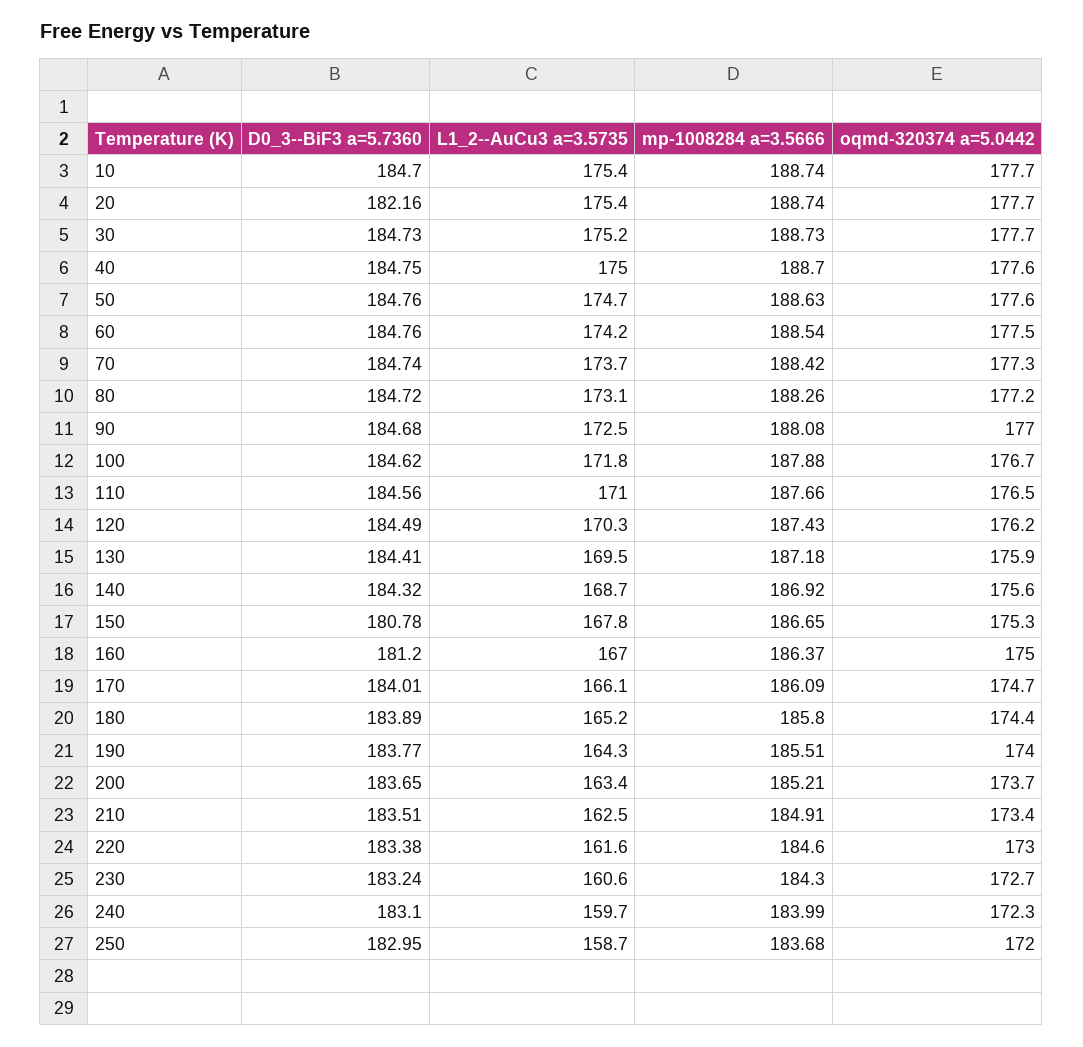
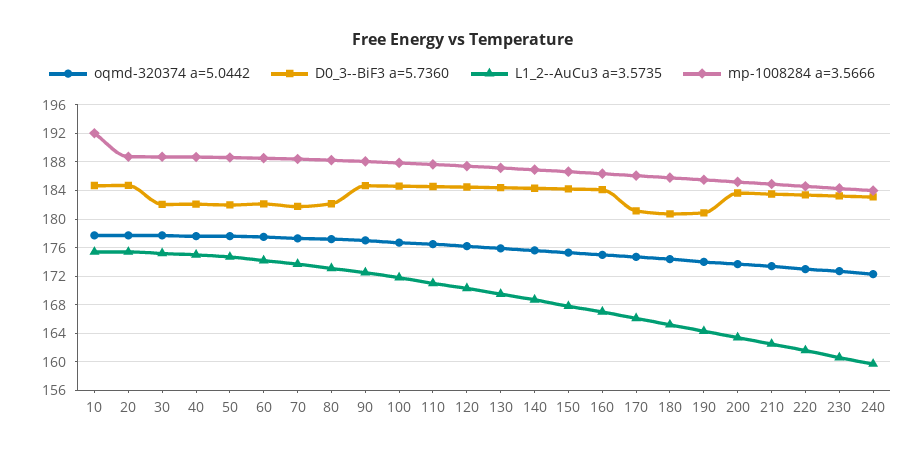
  {
    "D0_3--BiF3 a=5.7360": {
      "10": 184.7,
-     "20": 182.16,
+     "20": 185,
-     "30": 184.73,
+     "30": 182,
-     "40": 184.75,
+     "40": 182,
-     "50": 184.76,
+     "50": 182,
-     "60": 184.76,
+     "60": 182,
-     "70": 184.74,
+     "70": 182,
-     "80": 184.72,
+     "80": 182,
      "90": 184.68,
      "100": 184.62,
      "110": 184.56,
      "120": 184.49,
      "130": 184.41,
      "140": 184.32,
-     "150": 180.78,
+     "150": 184,
-     "160": 181.2,
+     "160": 184,
-     "170": 184.01,
+     "170": 181,
-     "180": 183.89,
+     "180": 181,
-     "190": 183.77,
+     "190": 181,
      "200": 183.65,
      "210": 183.51,
      "220": 183.38,
      "230": 183.24,
-     "240": 183.1,
+     "240": 183.1
-     "250": 182.95
    },
    "L1_2--AuCu3 a=3.5735": {
      "10": 175.4,
      "20": 175.4,
      "30": 175.2,
      "40": 175,
      "50": 174.7,
      "60": 174.2,
      "70": 173.7,
      "80": 173.1,
      "90": 172.5,
      "100": 171.8,
      "110": 171,
      "120": 170.3,
      "130": 169.5,
      "140": 168.7,
      "150": 167.8,
      "160": 167,
      "170": 166.1,
      "180": 165.2,
      "190": 164.3,
      "200": 163.4,
      "210": 162.5,
      "220": 161.6,
      "230": 160.6,
-     "240": 159.7,
+     "240": 159.7
-     "250": 158.7
    },
    "mp-1008284 a=3.5666": {
-     "10": 188.74,
+     "10": 192,
      "20": 188.74,
      "30": 188.73,
      "40": 188.7,
      "50": 188.63,
      "60": 188.54,
      "70": 188.42,
      "80": 188.26,
      "90": 188.08,
      "100": 187.88,
      "110": 187.66,
      "120": 187.43,
      "130": 187.18,
      "140": 186.92,
      "150": 186.65,
      "160": 186.37,
      "170": 186.09,
      "180": 185.8,
      "190": 185.51,
      "200": 185.21,
      "210": 184.91,
      "220": 184.6,
      "230": 184.3,
-     "240": 183.99,
+     "240": 183.99
-     "250": 183.68
    },
    "oqmd-320374 a=5.0442": {
      "10": 177.7,
      "20": 177.7,
      "30": 177.7,
      "40": 177.6,
      "50": 177.6,
      "60": 177.5,
      "70": 177.3,
      "80": 177.2,
      "90": 177,
      "100": 176.7,
      "110": 176.5,
      "120": 176.2,
      "130": 175.9,
      "140": 175.6,
      "150": 175.3,
      "160": 175,
      "170": 174.7,
      "180": 174.4,
      "190": 174,
      "200": 173.7,
      "210": 173.4,
      "220": 173,
      "230": 172.7,
-     "240": 172.3,
+     "240": 172.3
-     "250": 172
    }
  }

